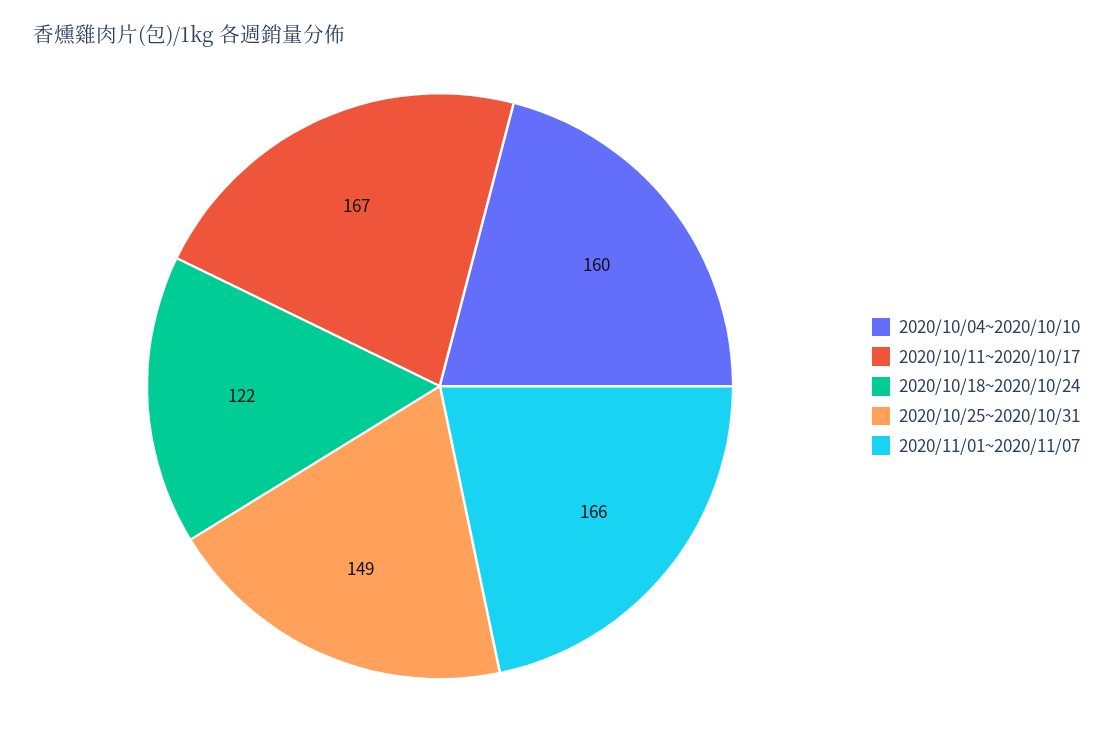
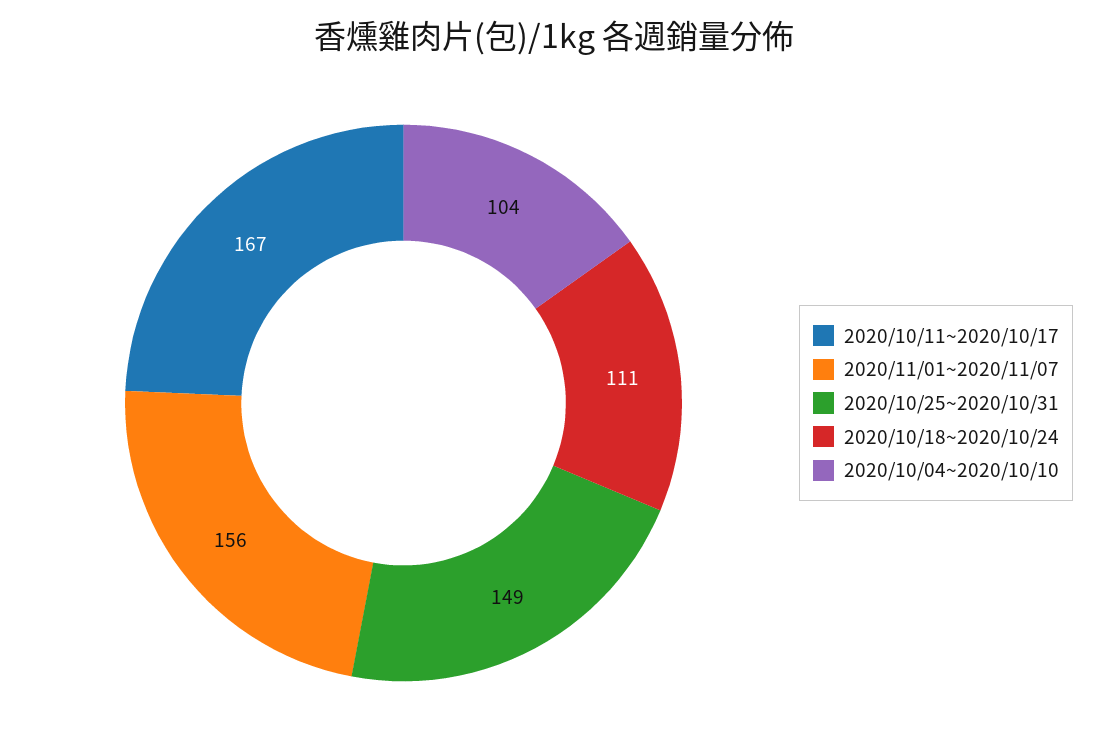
  {
-   "2020/10/04~2020/10/10": 160,
+   "2020/10/04~2020/10/10": 104,
    "2020/10/11~2020/10/17": 167,
-   "2020/10/18~2020/10/24": 122,
+   "2020/10/18~2020/10/24": 111,
    "2020/10/25~2020/10/31": 149,
-   "2020/11/01~2020/11/07": 166
+   "2020/11/01~2020/11/07": 156
  }

